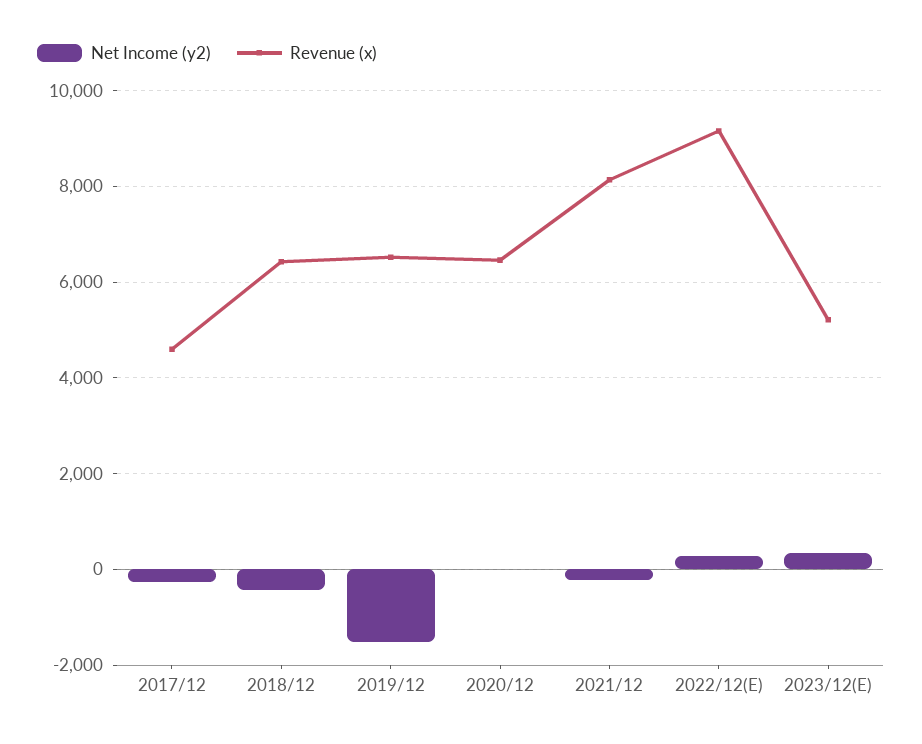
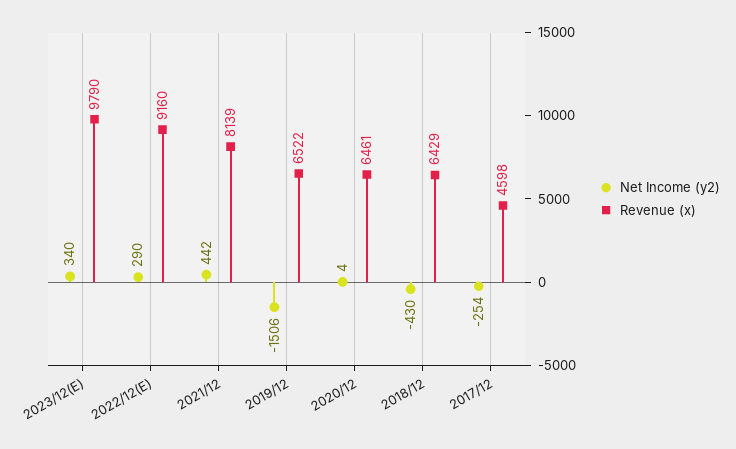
  {
    "Net Income (y2)": {
      "2017/12": -254,
      "2018/12": -430,
      "2019/12": -1506,
      "2020/12": 4,
-     "2021/12": -200,
+     "2021/12": 442,
      "2022/12(E)": 290,
      "2023/12(E)": 340
    },
    "Revenue (x)": {
      "2017/12": 4598,
      "2018/12": 6429,
      "2019/12": 6522,
      "2020/12": 6461,
      "2021/12": 8139,
      "2022/12(E)": 9160,
-     "2023/12(E)": 5200
+     "2023/12(E)": 9790
    }
  }

